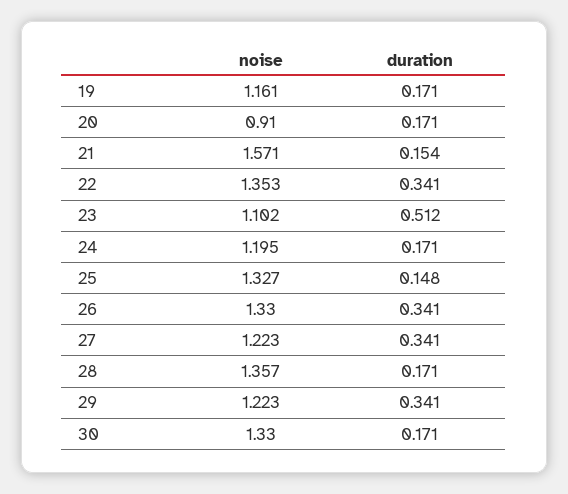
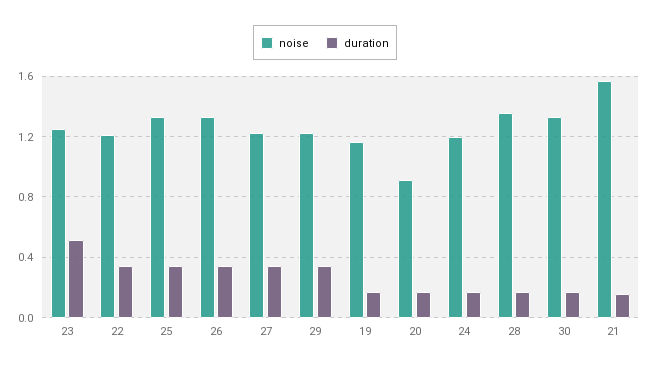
  {
    "noise": {
      "19": 1.161,
      "20": 0.91,
      "21": 1.571,
-     "22": 1.353,
+     "22": 1.2,
-     "23": 1.102,
+     "23": 1.25,
      "24": 1.195,
      "25": 1.327,
      "26": 1.33,
      "27": 1.223,
      "28": 1.357,
      "29": 1.223,
      "30": 1.33
    },
    "duration": {
      "19": 0.171,
      "20": 0.171,
      "21": 0.154,
      "22": 0.341,
      "23": 0.512,
      "24": 0.171,
-     "25": 0.148,
+     "25": 0.35,
      "26": 0.341,
      "27": 0.341,
      "28": 0.171,
      "29": 0.341,
      "30": 0.171
    }
  }

